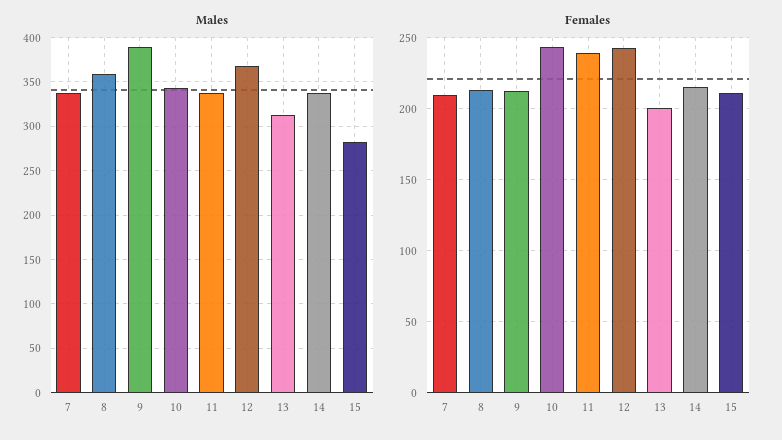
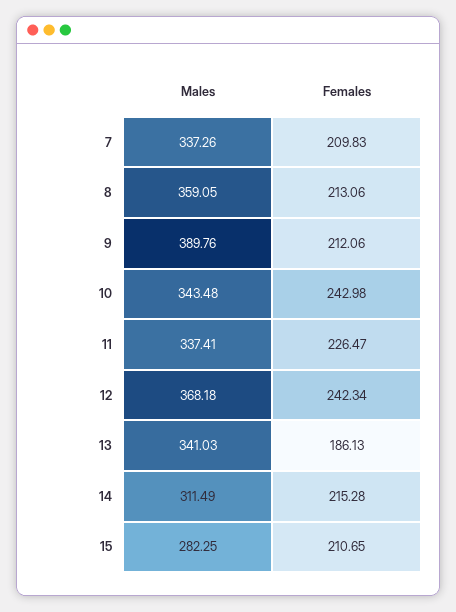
  {
    "Males": {
      "7": 337.26,
      "8": 359.05,
      "9": 389.76,
      "10": 343.48,
      "11": 337.41,
      "12": 368.18,
-     "13": 310,
+     "13": 341.03,
-     "14": 340,
+     "14": 311.49,
      "15": 282.25
    },
    "Females": {
      "7": 209.83,
      "8": 213.06,
      "9": 212.06,
      "10": 242.98,
-     "11": 240,
+     "11": 226.47,
      "12": 242.34,
-     "13": 200,
+     "13": 186.13,
      "14": 215.28,
      "15": 210.65
    }
  }

